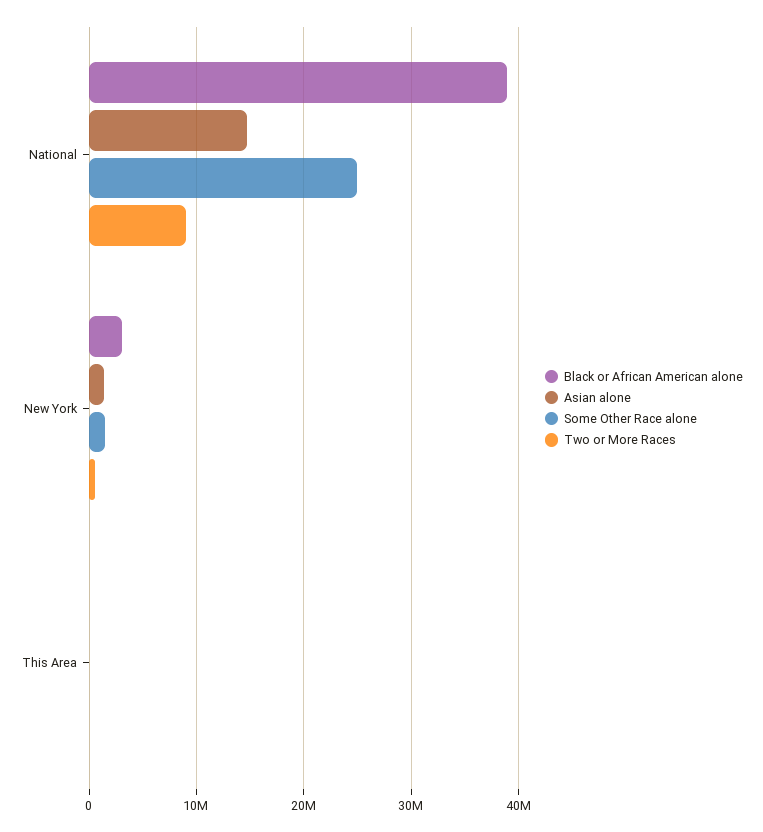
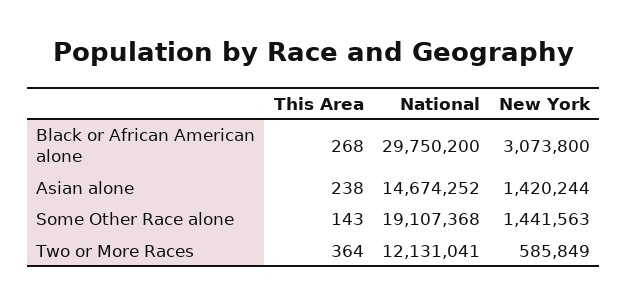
  {
    "Black or African American alone": {
-     "National": 39000000,
+     "National": 29750200,
      "New York": 3073800,
      "This Area": 268
    },
    "Asian alone": {
      "National": 14674252,
      "New York": 1420244,
      "This Area": 238
    },
    "Some Other Race alone": {
-     "National": 25000000,
+     "National": 19107368,
      "New York": 1441563,
      "This Area": 143
    },
    "Two or More Races": {
-     "National": 9000000,
+     "National": 12131041,
      "New York": 585849,
      "This Area": 364
    }
  }

